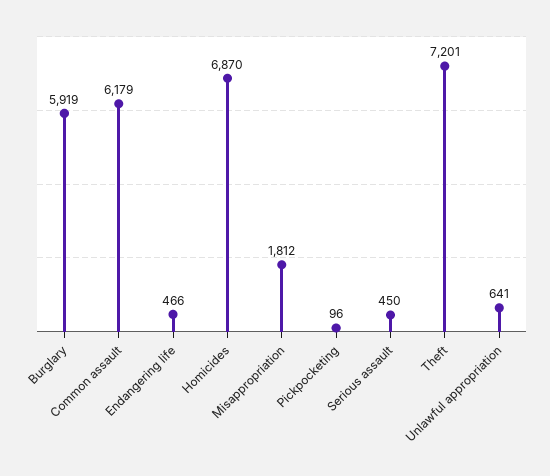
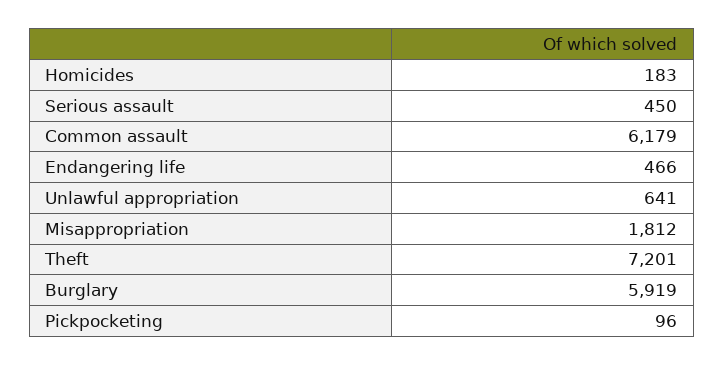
  {
    "Burglary": 5919,
    "Common assault": 6179,
    "Endangering life": 466,
-   "Homicides": 6870,
+   "Homicides": 183,
    "Misappropriation": 1812,
    "Pickpocketing": 96,
    "Serious assault": 450,
    "Theft": 7201,
    "Unlawful appropriation": 641
  }

